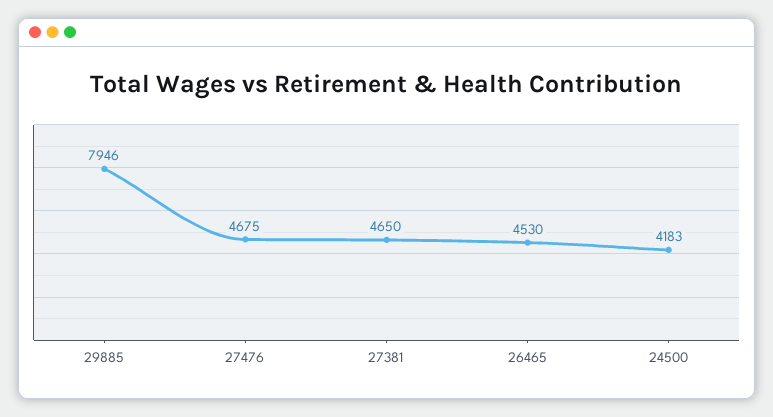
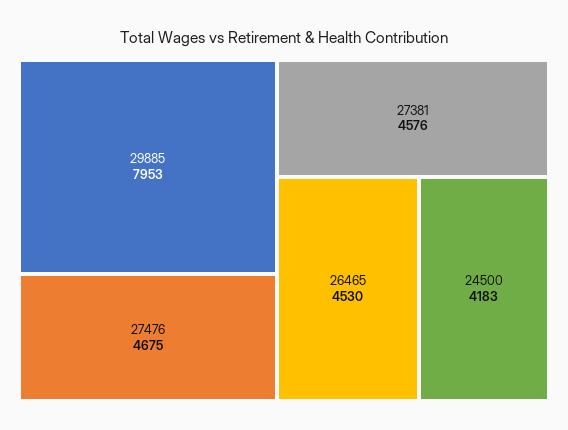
  {
-   "29885": 7946,
+   "29885": 7953,
    "27476": 4675,
-   "27381": 4650,
+   "27381": 4576,
    "26465": 4530,
    "24500": 4183
  }

